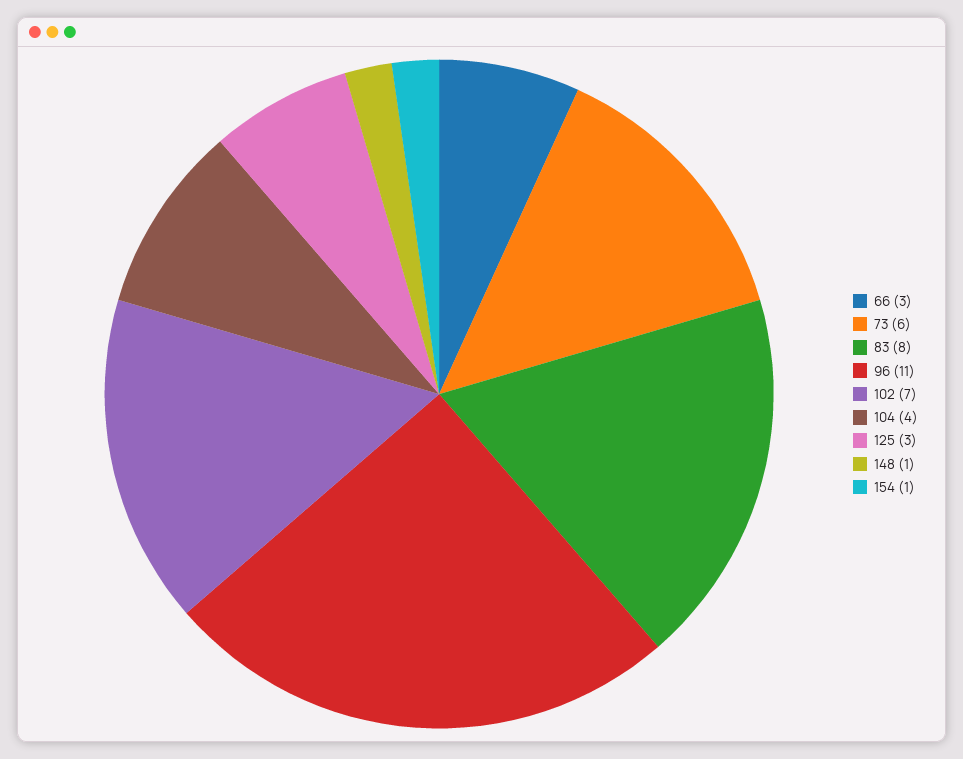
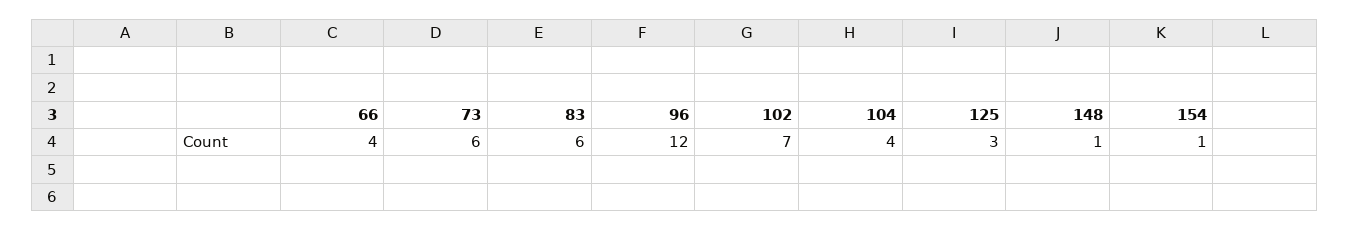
  {
-   "66": 3,
+   "66": 4,
    "73": 6,
-   "83": 8,
+   "83": 6,
-   "96": 11,
+   "96": 12,
    "102": 7,
    "104": 4,
    "125": 3,
    "148": 1,
    "154": 1
  }

